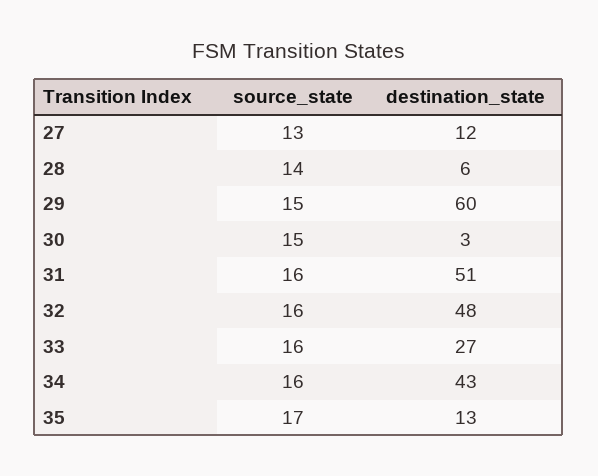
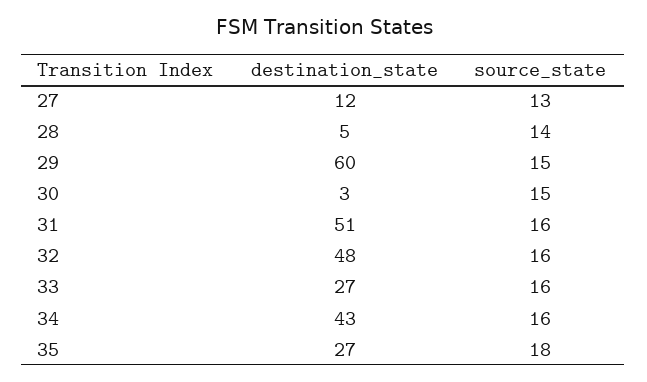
  {
    "source_state": {
      "27": 13,
      "28": 14,
      "29": 15,
      "30": 15,
      "31": 16,
      "32": 16,
      "33": 16,
      "34": 16,
-     "35": 17
+     "35": 18
    },
    "destination_state": {
      "27": 12,
-     "28": 6,
+     "28": 5,
      "29": 60,
      "30": 3,
      "31": 51,
      "32": 48,
      "33": 27,
      "34": 43,
-     "35": 13
+     "35": 27
    }
  }

